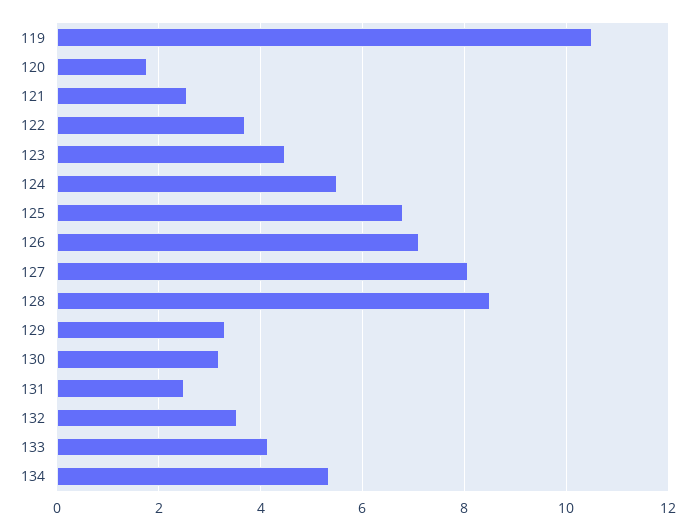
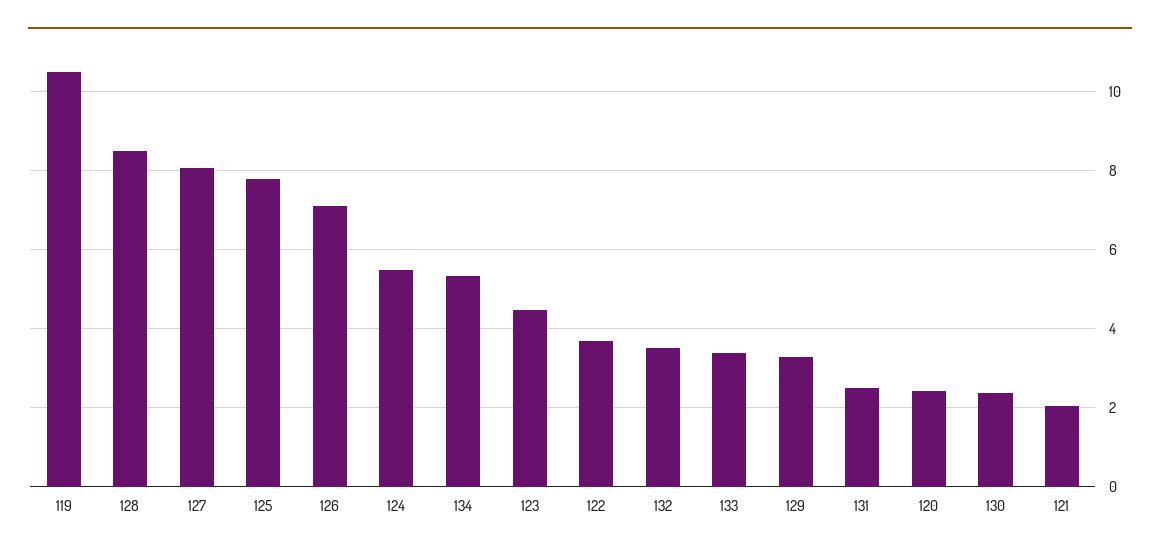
  {
    "119": 10.6,
-   "120": 1.8,
+   "120": 2.4,
-   "121": 2.6,
+   "121": 2,
    "122": 3.8,
    "123": 4.4,
    "124": 5.6,
-   "125": 6.8,
+   "125": 7.8,
    "126": 7.2,
    "127": 8,
    "128": 8.6,
    "129": 3.4,
-   "130": 3.2,
+   "130": 2.4,
    "131": 2.6,
    "132": 3.6,
-   "133": 4.2,
+   "133": 3.4,
    "134": 5.4
  }

